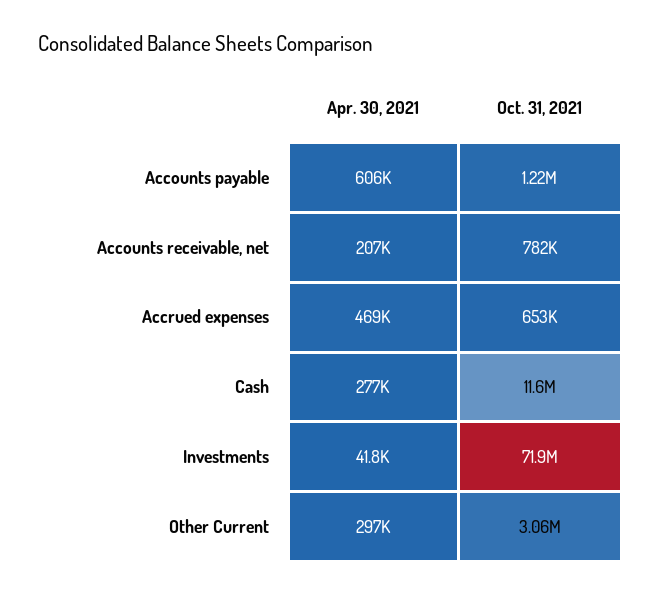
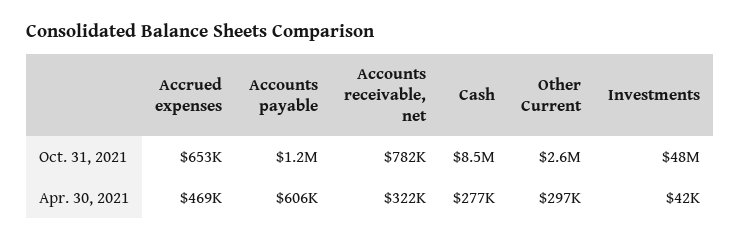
  {
    "Apr. 30, 2021": {
      "Accounts payable": 606000,
-     "Accounts receivable, net": 207000,
+     "Accounts receivable, net": 322000,
      "Accrued expenses": 469000,
      "Cash": 277000,
      "Investments": 41800,
      "Other Current": 297000
    },
    "Oct. 31, 2021": {
      "Accounts payable": 1220000,
      "Accounts receivable, net": 782000,
      "Accrued expenses": 653000,
-     "Cash": 11600000,
+     "Cash": 8500000,
-     "Investments": 71900000,
+     "Investments": 48000000,
-     "Other Current": 3060000
+     "Other Current": 2600000
    }
  }

